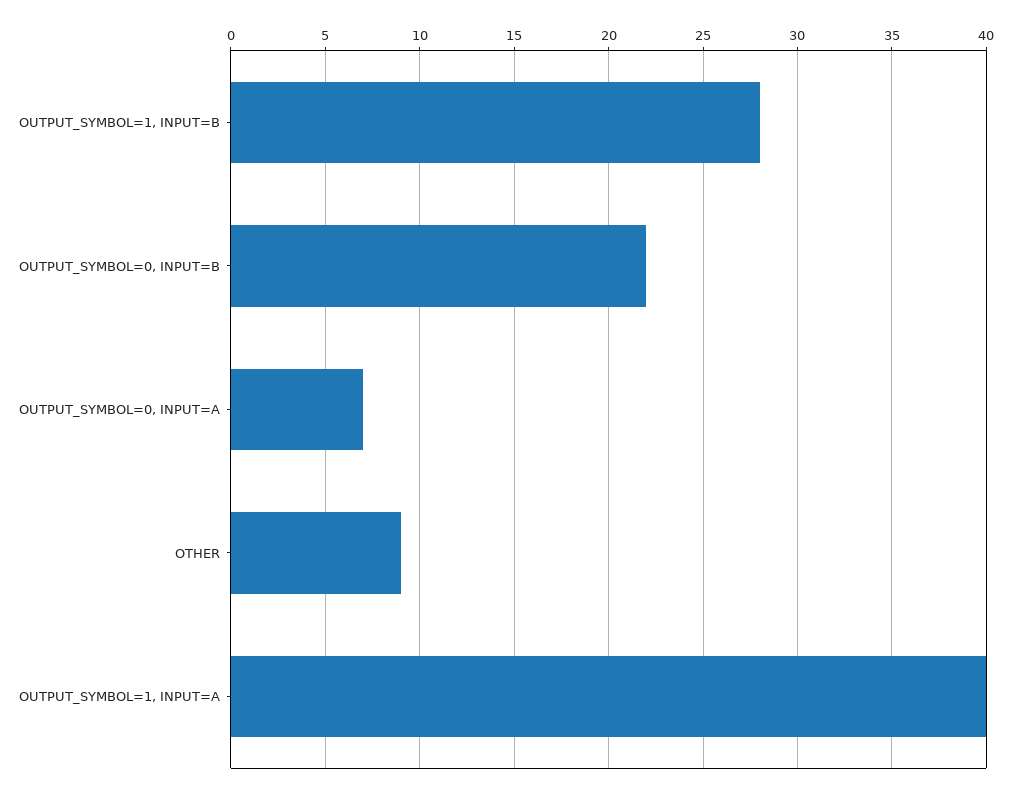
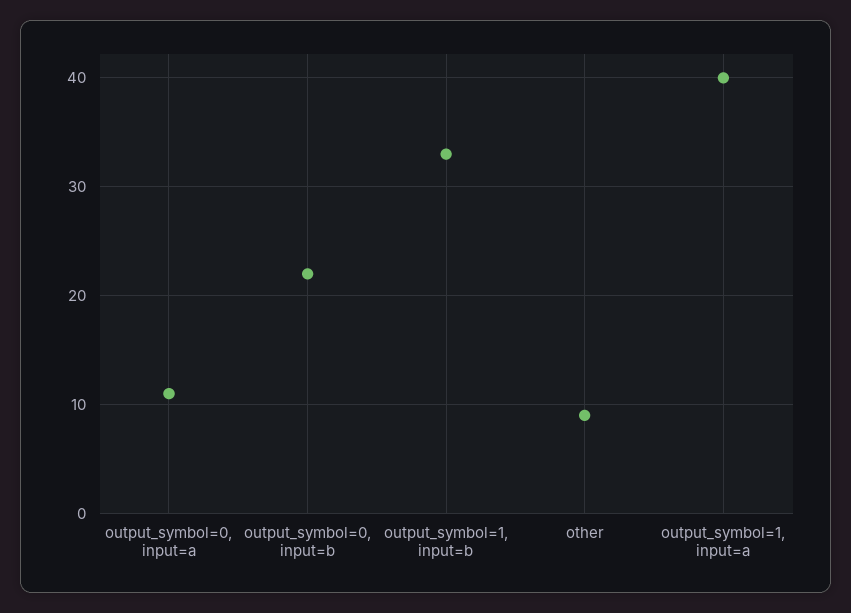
  {
-   "OUTPUT_SYMBOL=1, INPUT=B": 28,
+   "OUTPUT_SYMBOL=1, INPUT=B": 33,
    "OUTPUT_SYMBOL=0, INPUT=B": 22,
-   "OUTPUT_SYMBOL=0, INPUT=A": 7,
+   "OUTPUT_SYMBOL=0, INPUT=A": 11,
    "OTHER": 9,
    "OUTPUT_SYMBOL=1, INPUT=A": 40
  }

